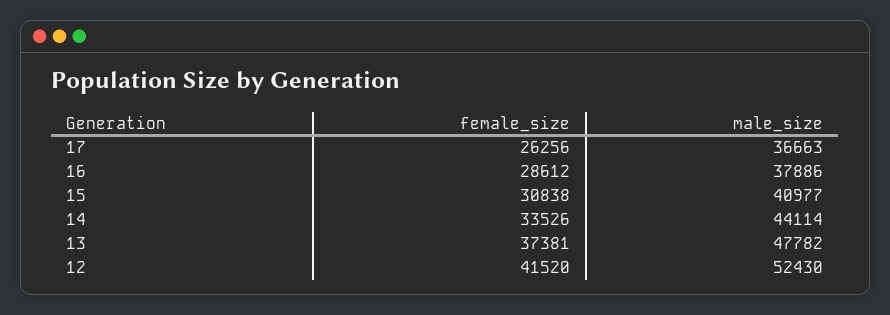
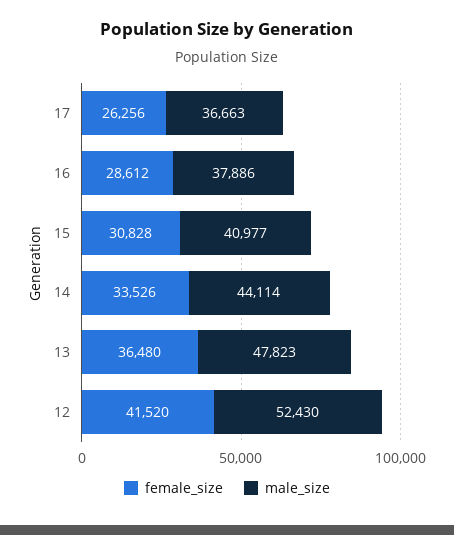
  {
    "female_size": {
      "17": 26256,
      "16": 28612,
-     "15": 30838,
+     "15": 30828,
      "14": 33526,
-     "13": 37381,
+     "13": 36480,
      "12": 41520
    },
    "male_size": {
      "17": 36663,
      "16": 37886,
      "15": 40977,
      "14": 44114,
-     "13": 47782,
+     "13": 47823,
      "12": 52430
    }
  }

